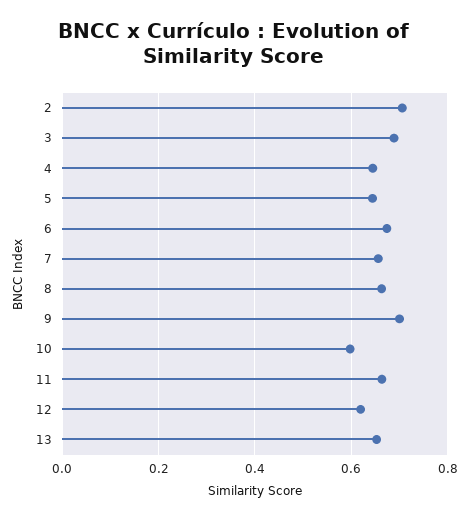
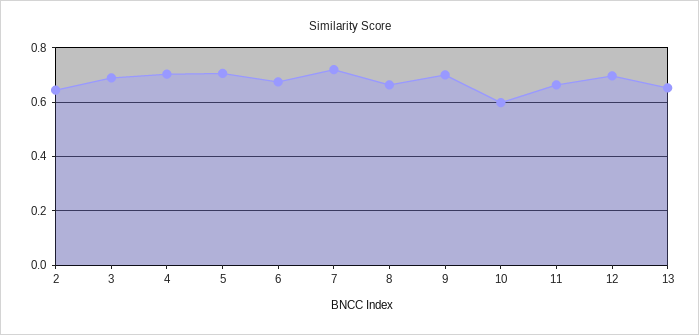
  {
-   "2": 0.7,
+   "2": 0.65,
    "3": 0.68,
-   "4": 0.64,
+   "4": 0.7,
-   "5": 0.64,
+   "5": 0.7,
    "6": 0.68,
-   "7": 0.66,
+   "7": 0.725,
    "8": 0.66,
    "9": 0.7,
    "10": 0.6,
    "11": 0.66,
-   "12": 0.62,
+   "12": 0.7,
    "13": 0.66
  }

